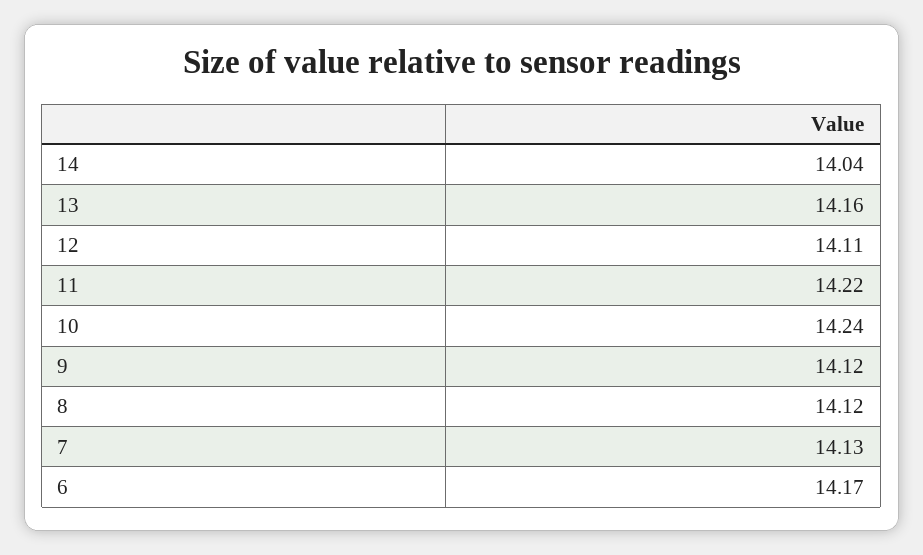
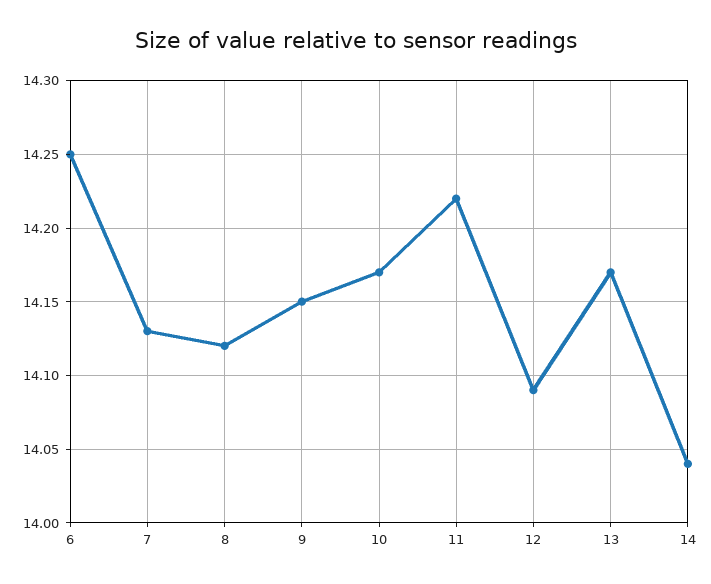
  {
    "14": 14.04,
-   "13": 14.16,
+   "13": 14.17,
-   "12": 14.11,
+   "12": 14.09,
    "11": 14.22,
-   "10": 14.24,
+   "10": 14.17,
-   "9": 14.12,
+   "9": 14.15,
    "8": 14.12,
    "7": 14.13,
-   "6": 14.17
+   "6": 14.25
  }

